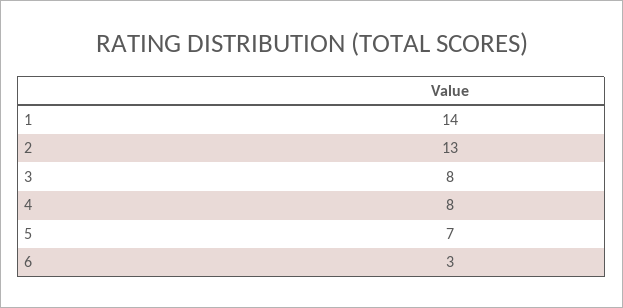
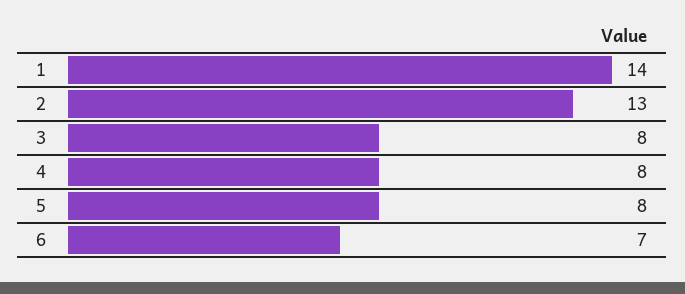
  {
    "1": 14,
    "2": 13,
    "3": 8,
    "4": 8,
-   "5": 7,
+   "5": 8,
-   "6": 3
+   "6": 7
  }

